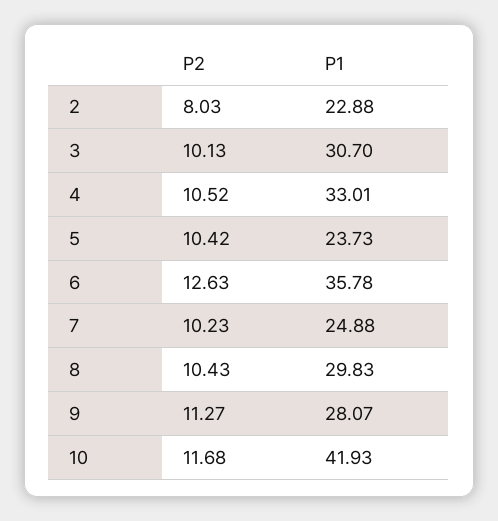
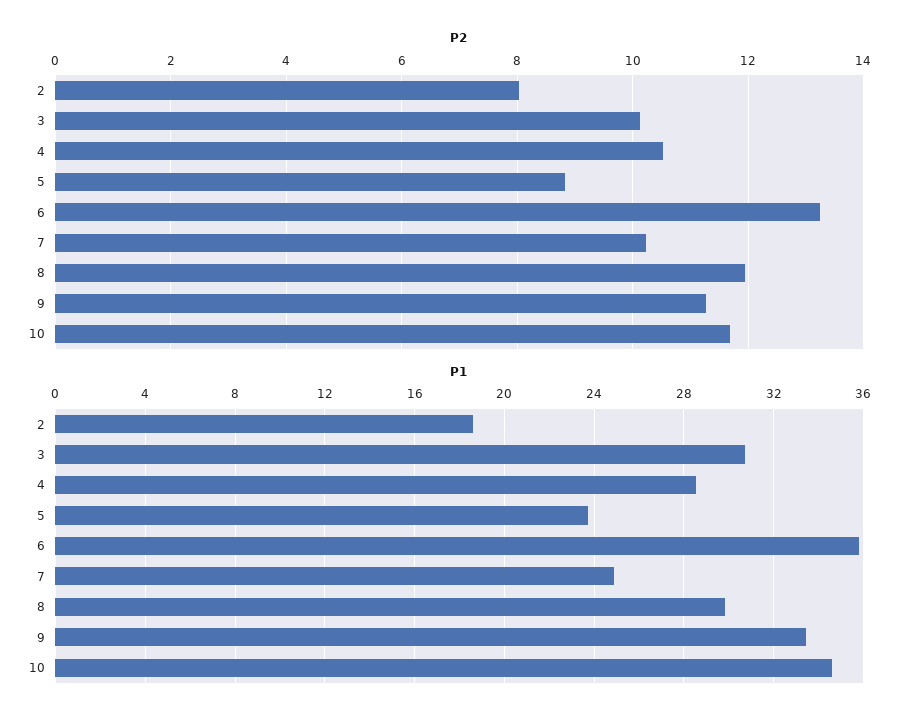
  {
    "P2": {
      "2": 8.03,
      "3": 10.13,
      "4": 10.52,
-     "5": 10.42,
+     "5": 8.8,
-     "6": 12.63,
+     "6": 13.2,
      "7": 10.23,
-     "8": 10.43,
+     "8": 12,
      "9": 11.27,
      "10": 11.68
    },
    "P1": {
-     "2": 22.88,
+     "2": 18.5,
      "3": 30.7,
-     "4": 33.01,
+     "4": 28.5,
      "5": 23.73,
      "6": 35.78,
      "7": 24.88,
      "8": 29.83,
-     "9": 28.07,
+     "9": 33.5,
-     "10": 41.93
+     "10": 34.5
    }
  }

